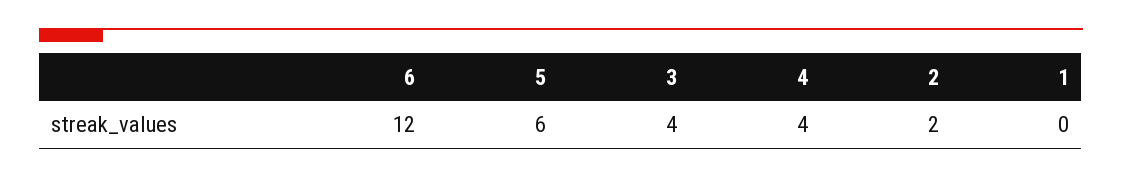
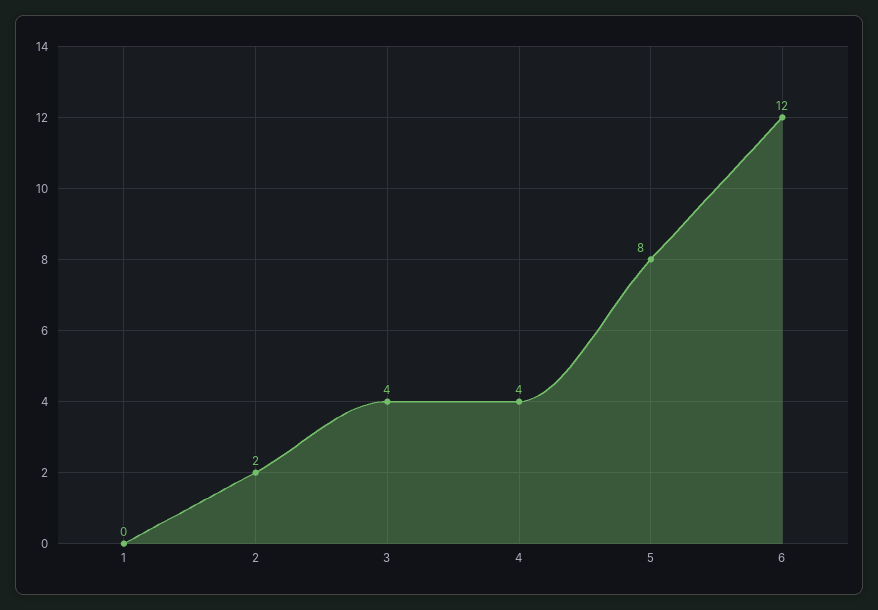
  {
    "6": 12,
-   "5": 6,
+   "5": 8,
    "3": 4,
    "4": 4,
    "2": 2,
    "1": 0
  }

